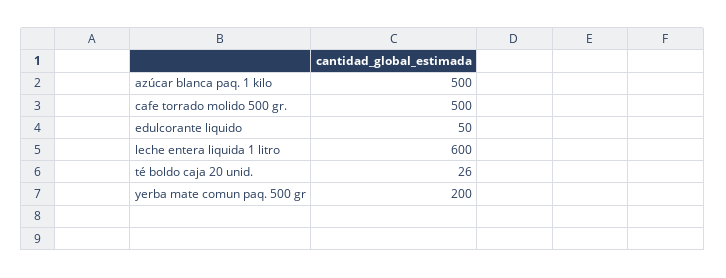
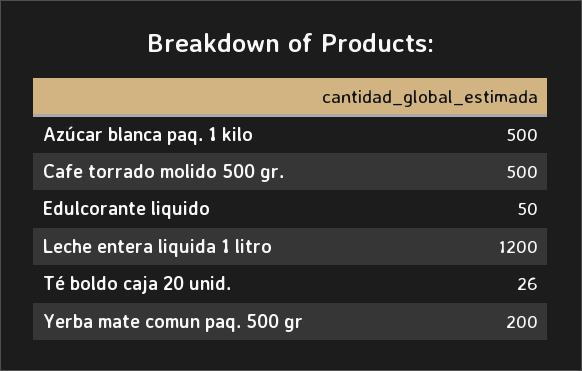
  {
    "azúcar blanca paq. 1 kilo": 500,
    "cafe torrado molido 500 gr.": 500,
    "edulcorante liquido": 50,
-   "leche entera liquida 1 litro": 600,
+   "leche entera liquida 1 litro": 1200,
    "té boldo caja 20 unid.": 26,
    "yerba mate comun paq. 500 gr": 200
  }

